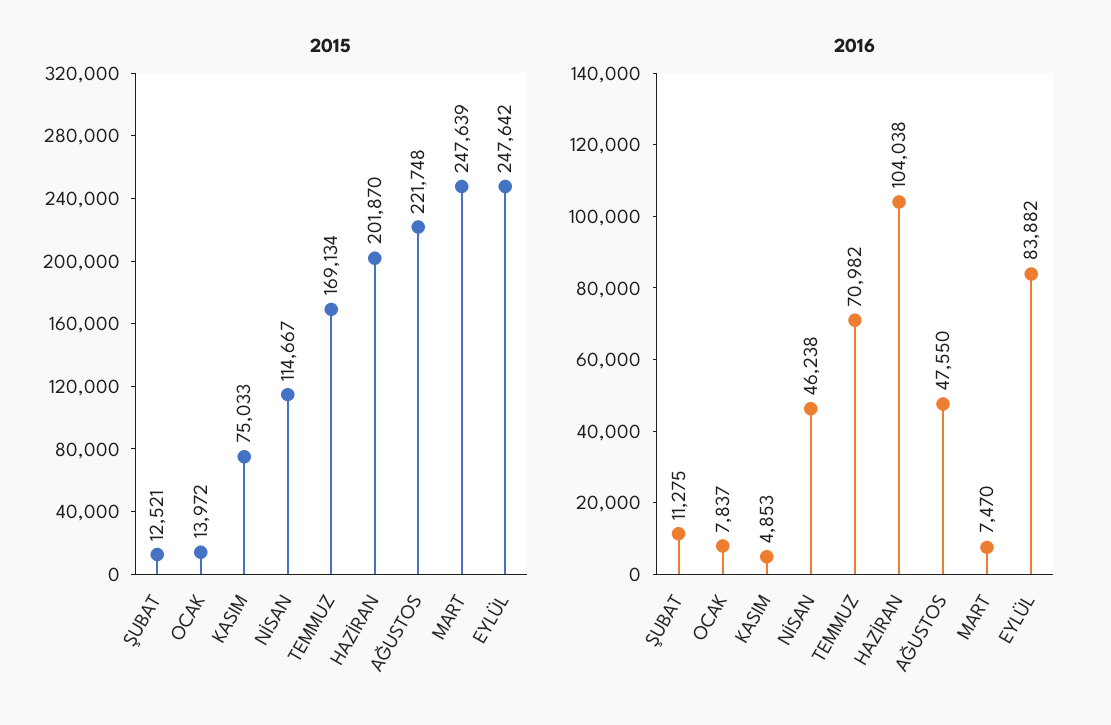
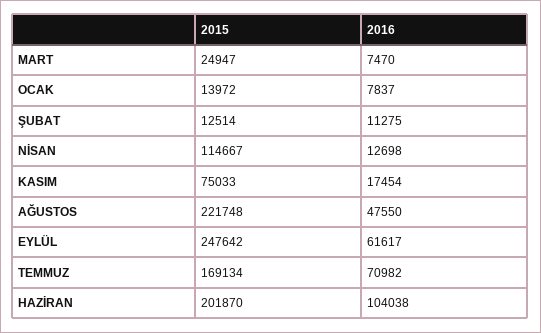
  {
    "2015": {
-     "ŞUBAT": 12521,
+     "ŞUBAT": 12514,
      "OCAK": 13972,
      "KASIM": 75033,
      "NİSAN": 114667,
      "TEMMUZ": 169134,
      "HAZİRAN": 201870,
      "AĞUSTOS": 221748,
-     "MART": 247639,
+     "MART": 24947,
      "EYLÜL": 247642
    },
    "2016": {
      "ŞUBAT": 11275,
      "OCAK": 7837,
-     "KASIM": 4853,
+     "KASIM": 17454,
-     "NİSAN": 46238,
+     "NİSAN": 12698,
      "TEMMUZ": 70982,
      "HAZİRAN": 104038,
      "AĞUSTOS": 47550,
      "MART": 7470,
-     "EYLÜL": 83882
+     "EYLÜL": 61617
    }
  }

